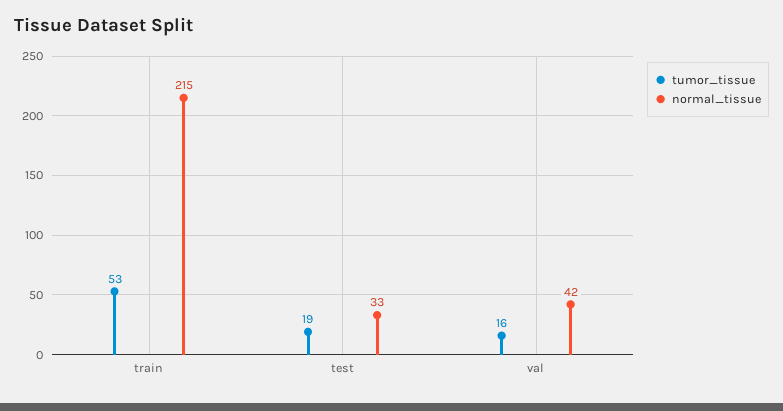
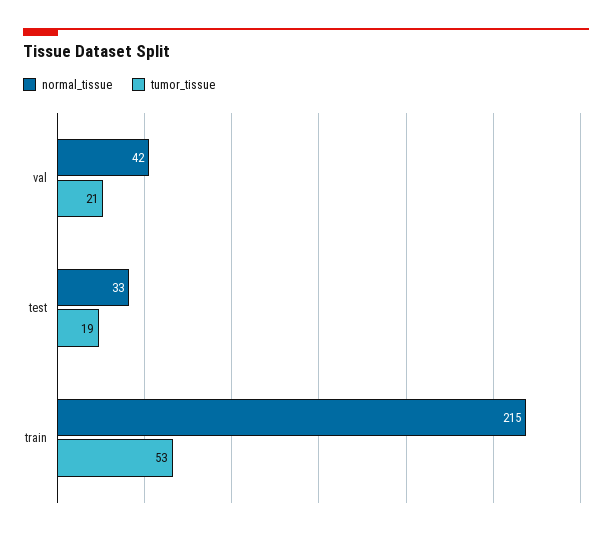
  {
    "tumor_tissue": {
      "train": 53,
      "test": 19,
-     "val": 16
+     "val": 21
    },
    "normal_tissue": {
      "train": 215,
      "test": 33,
      "val": 42
    }
  }

